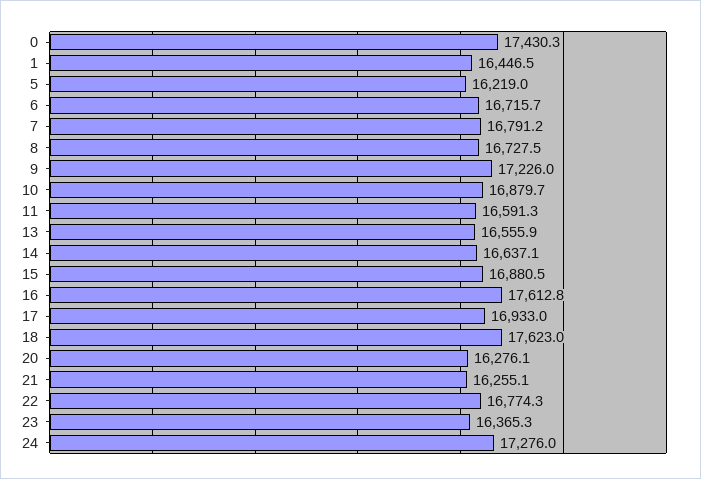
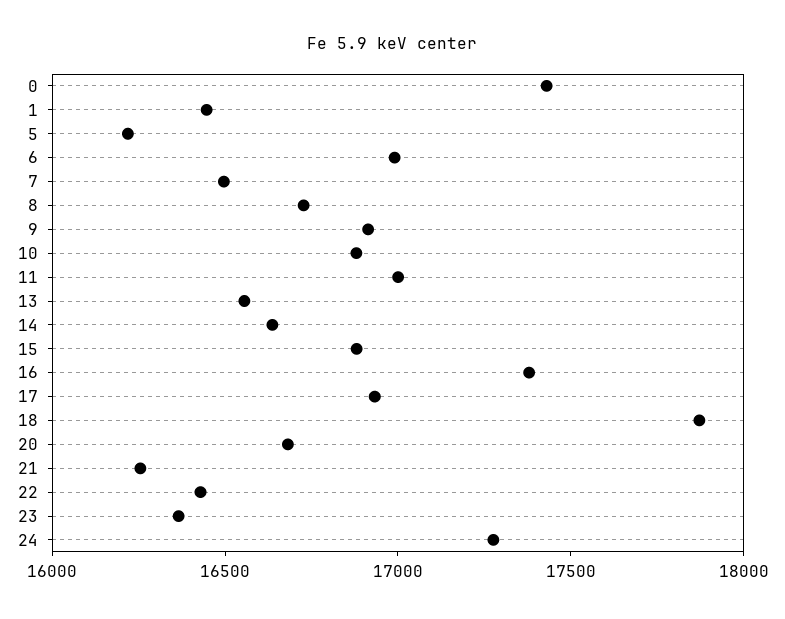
  {
    "0": 17430.3,
    "1": 16446.5,
    "5": 16219,
-   "6": 16715.7,
+   "6": 17000,
-   "7": 16791.2,
+   "7": 16500,
    "8": 16727.5,
-   "9": 17226,
+   "9": 16900,
    "10": 16879.7,
-   "11": 16591.3,
+   "11": 17000,
    "13": 16555.9,
    "14": 16637.1,
    "15": 16880.5,
-   "16": 17612.8,
+   "16": 17400,
    "17": 16933,
-   "18": 17623,
+   "18": 17900,
-   "20": 16276.1,
+   "20": 16700,
    "21": 16255.1,
-   "22": 16774.3,
+   "22": 16400,
    "23": 16365.3,
    "24": 17276
  }

